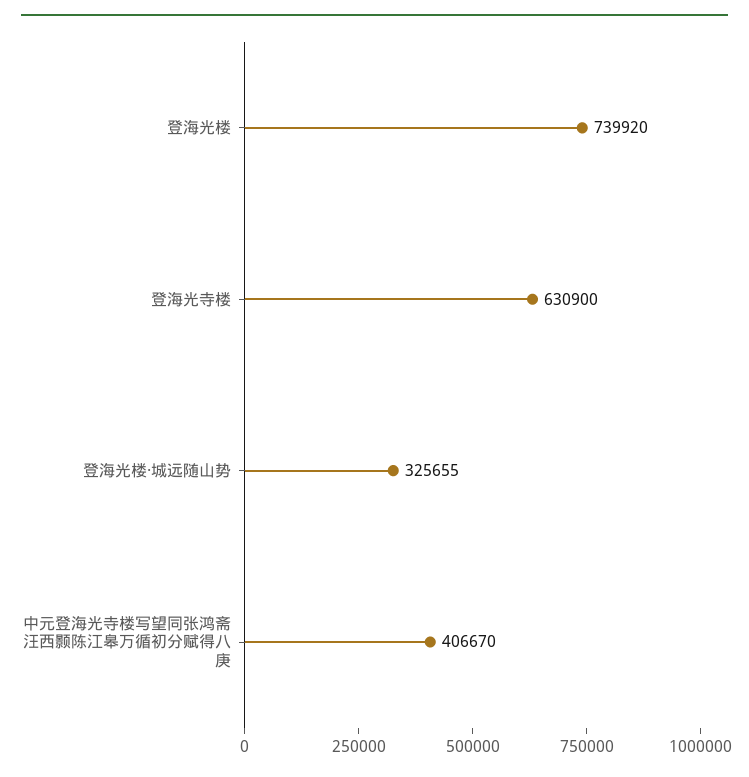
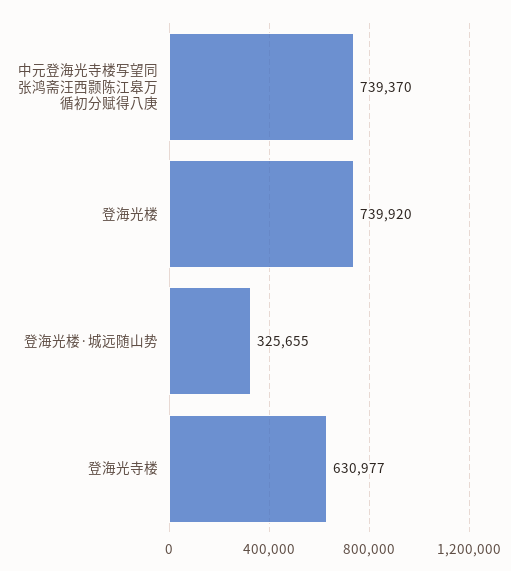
  {
    "登海光楼": 739920,
-   "登海光寺楼": 630900,
+   "登海光寺楼": 630977,
    "登海光楼·城远随山势": 325655,
-   "中元登海光寺楼写望同张鸿斋汪西颢陈江皋万循初分赋得八庚": 406670
+   "中元登海光寺楼写望同张鸿斋汪西颢陈江皋万循初分赋得八庚": 739370
  }

